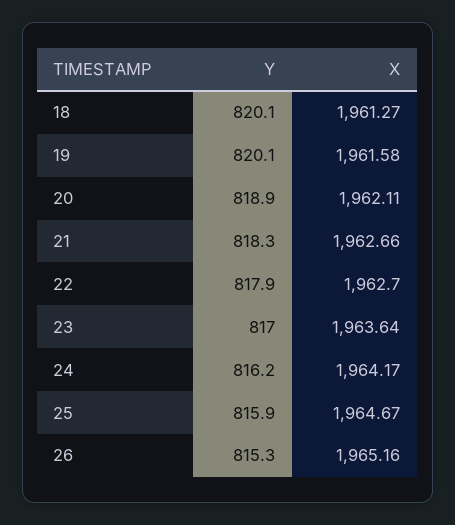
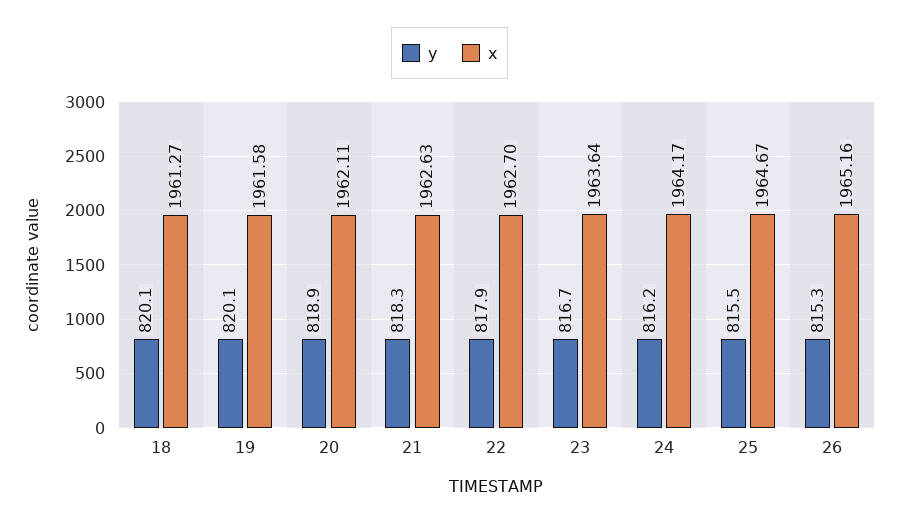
  {
    "Y": {
      "18": 820.1,
      "19": 820.1,
      "20": 818.9,
      "21": 818.3,
      "22": 817.9,
-     "23": 817,
+     "23": 816.7,
      "24": 816.2,
-     "25": 815.9,
+     "25": 815.5,
      "26": 815.3
    },
    "X": {
      "18": 1961.27,
      "19": 1961.58,
      "20": 1962.11,
-     "21": 1962.66,
+     "21": 1962.63,
      "22": 1962.7,
      "23": 1963.64,
      "24": 1964.17,
      "25": 1964.67,
      "26": 1965.16
    }
  }

